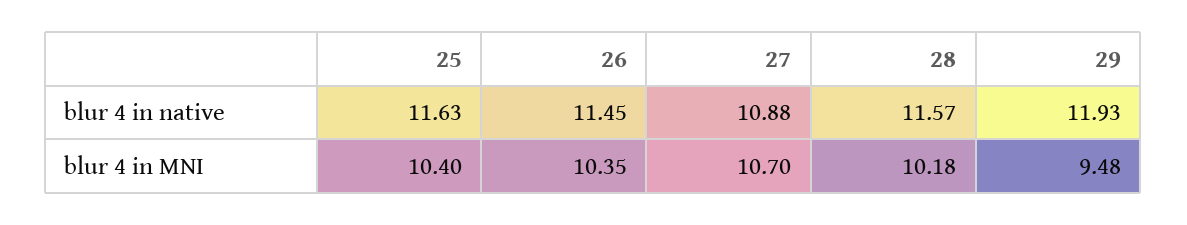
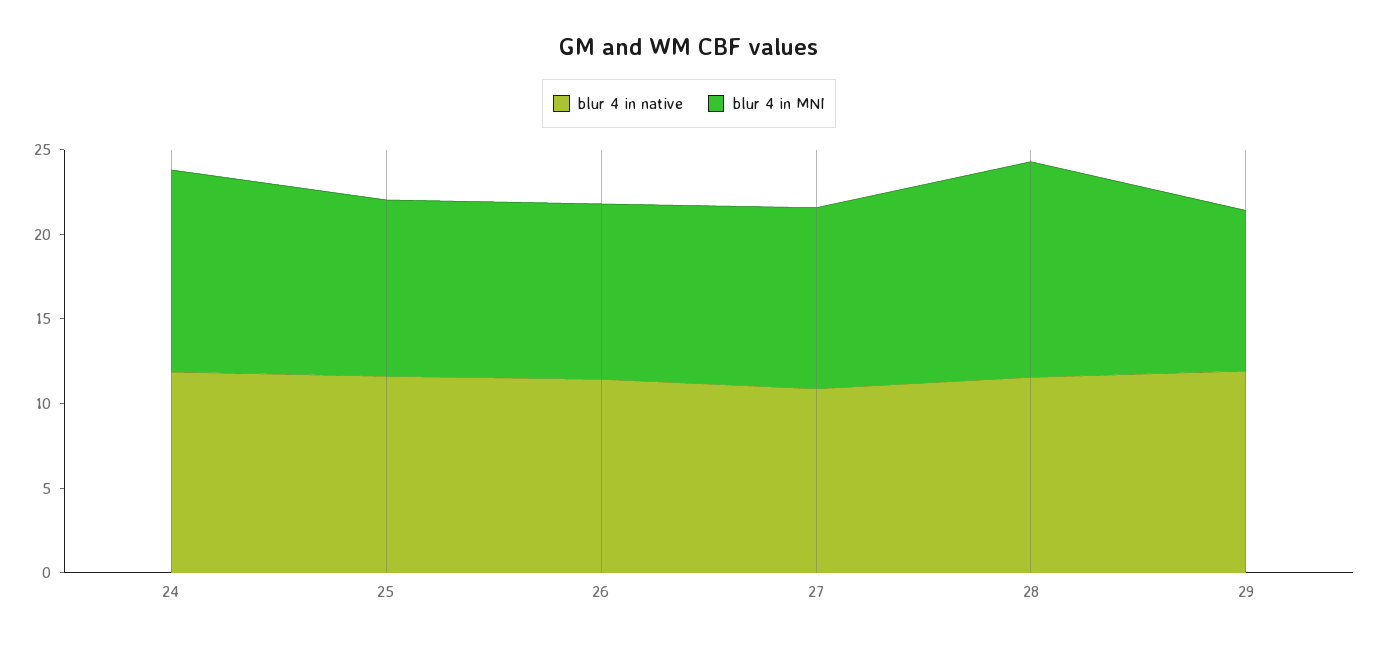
  {
    "blur 4 in native": {
      "25": 11.63,
      "26": 11.45,
      "27": 10.88,
      "28": 11.57,
-     "29": 11.93
+     "29": 11.93,
+     "24": 12
    },
    "blur 4 in MNI": {
      "25": 10.4,
      "26": 10.35,
      "27": 10.7,
-     "28": 10.18,
+     "28": 13,
-     "29": 9.48
+     "29": 9.48,
+     "24": 12
    }
  }

